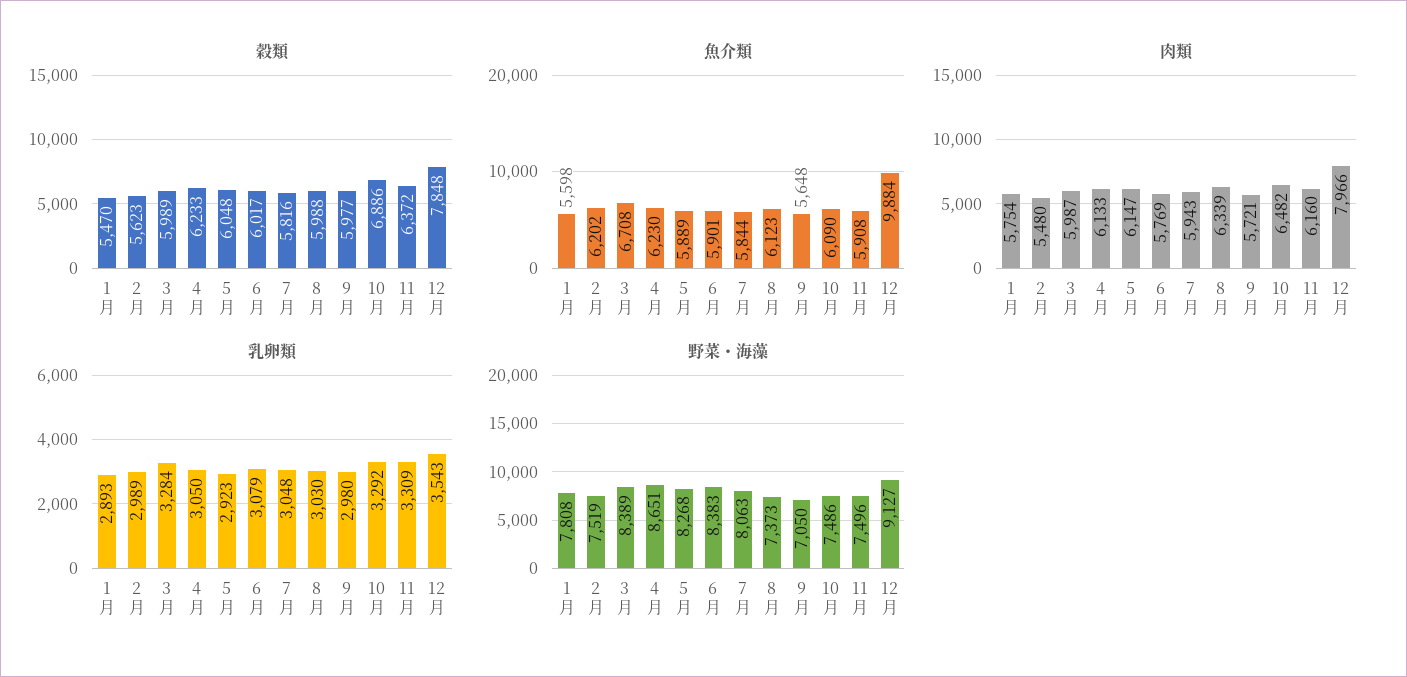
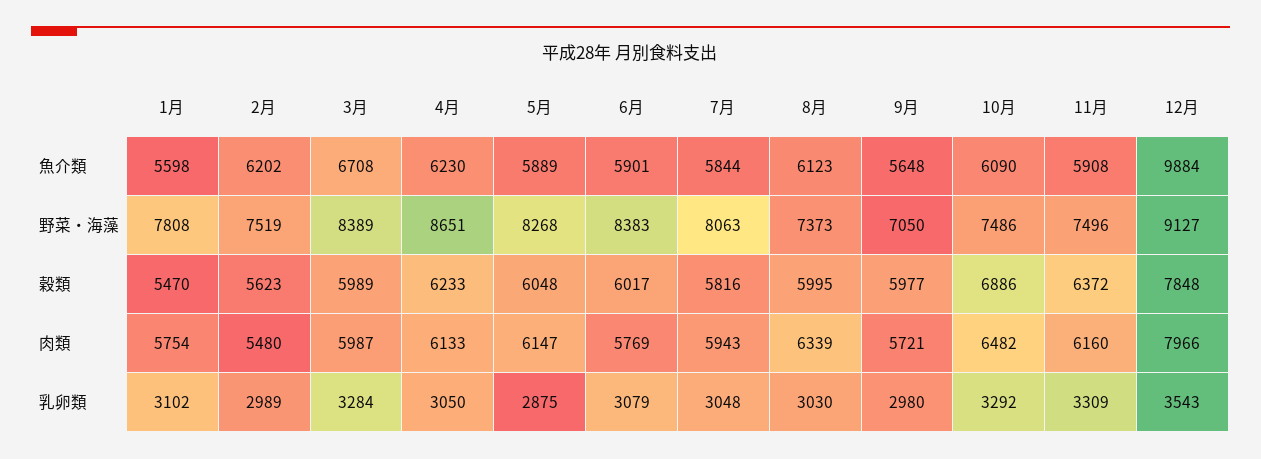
  {
    "穀類": {
      "1月": 5470,
      "2月": 5623,
      "3月": 5989,
      "4月": 6233,
      "5月": 6048,
      "6月": 6017,
      "7月": 5816,
-     "8月": 5988,
+     "8月": 5995,
      "9月": 5977,
      "10月": 6886,
      "11月": 6372,
      "12月": 7848
    },
    "魚介類": {
      "1月": 5598,
      "2月": 6202,
      "3月": 6708,
      "4月": 6230,
      "5月": 5889,
      "6月": 5901,
      "7月": 5844,
      "8月": 6123,
      "9月": 5648,
      "10月": 6090,
      "11月": 5908,
      "12月": 9884
    },
    "肉類": {
      "1月": 5754,
      "2月": 5480,
      "3月": 5987,
      "4月": 6133,
      "5月": 6147,
      "6月": 5769,
      "7月": 5943,
      "8月": 6339,
      "9月": 5721,
      "10月": 6482,
      "11月": 6160,
      "12月": 7966
    },
    "乳卵類": {
-     "1月": 2893,
+     "1月": 3102,
      "2月": 2989,
      "3月": 3284,
      "4月": 3050,
-     "5月": 2923,
+     "5月": 2875,
      "6月": 3079,
      "7月": 3048,
      "8月": 3030,
      "9月": 2980,
      "10月": 3292,
      "11月": 3309,
      "12月": 3543
    },
    "野菜・海藻": {
      "1月": 7808,
      "2月": 7519,
      "3月": 8389,
      "4月": 8651,
      "5月": 8268,
      "6月": 8383,
      "7月": 8063,
      "8月": 7373,
      "9月": 7050,
      "10月": 7486,
      "11月": 7496,
      "12月": 9127
    }
  }

